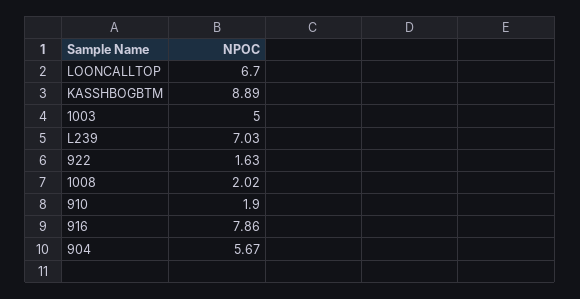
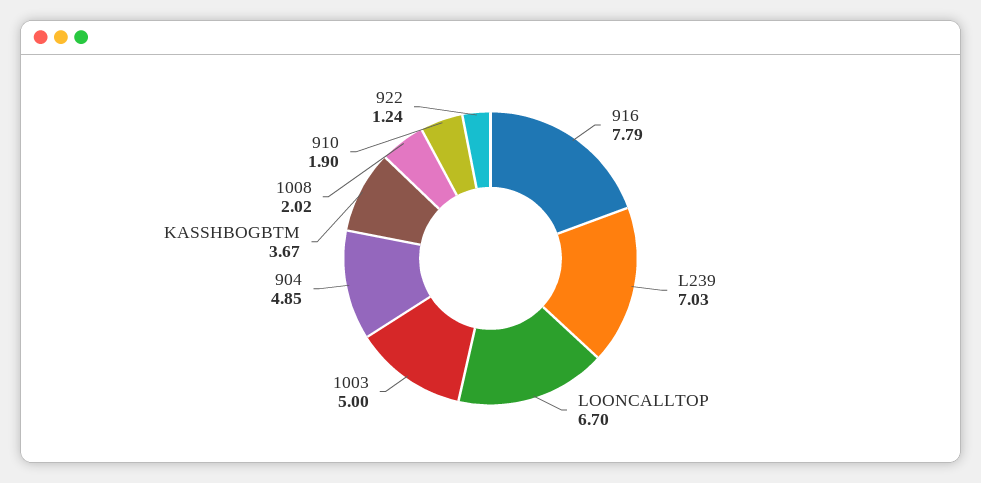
  {
    "LOONCALLTOP": 6.7,
-   "KASSHBOGBTM": 8.89,
+   "KASSHBOGBTM": 3.67,
    "1003": 5,
    "L239": 7.03,
-   "922": 1.63,
+   "922": 1.24,
    "1008": 2.02,
    "910": 1.9,
-   "916": 7.86,
+   "916": 7.79,
-   "904": 5.67
+   "904": 4.85
  }

